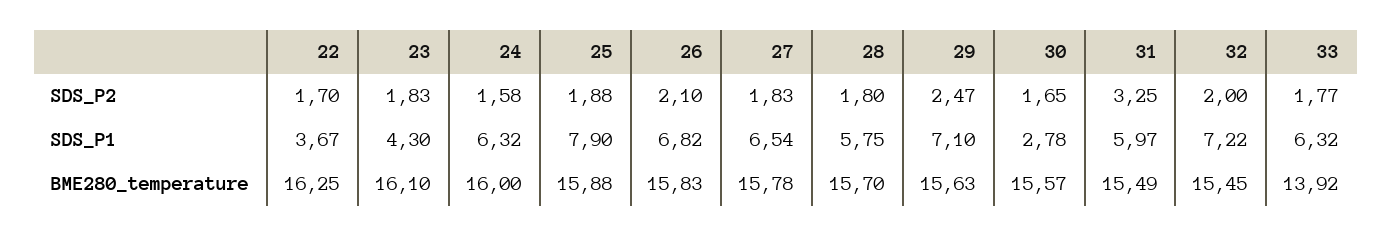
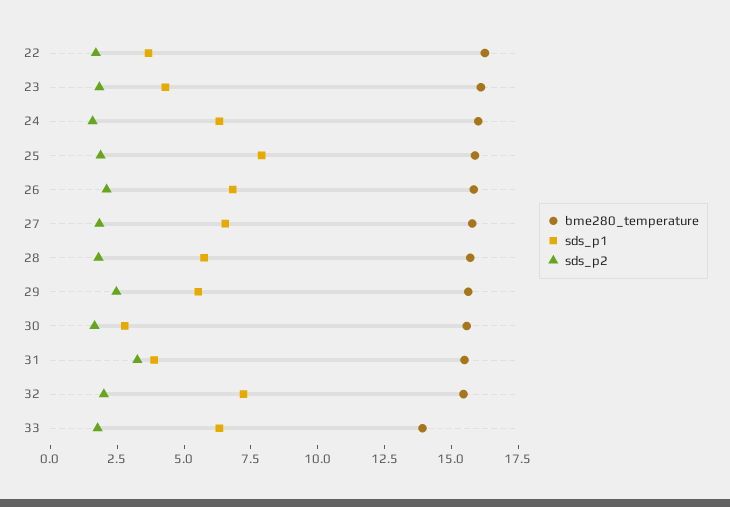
  {
    "SDS_P2": {
      "22": 1.7,
      "23": 1.83,
      "24": 1.58,
      "25": 1.88,
      "26": 2.1,
      "27": 1.83,
      "28": 1.8,
      "29": 2.47,
      "30": 1.65,
      "31": 3.25,
      "32": 2,
      "33": 1.77
    },
    "SDS_P1": {
      "22": 3.67,
      "23": 4.3,
      "24": 6.32,
      "25": 7.9,
      "26": 6.82,
      "27": 6.54,
      "28": 5.75,
-     "29": 7.1,
+     "29": 5.5,
      "30": 2.78,
-     "31": 5.97,
+     "31": 4,
      "32": 7.22,
      "33": 6.32
    },
    "BME280_temperature": {
      "22": 16.25,
      "23": 16.1,
      "24": 16,
      "25": 15.88,
      "26": 15.83,
      "27": 15.78,
      "28": 15.7,
      "29": 15.63,
      "30": 15.57,
      "31": 15.49,
      "32": 15.45,
      "33": 13.92
    }
  }

